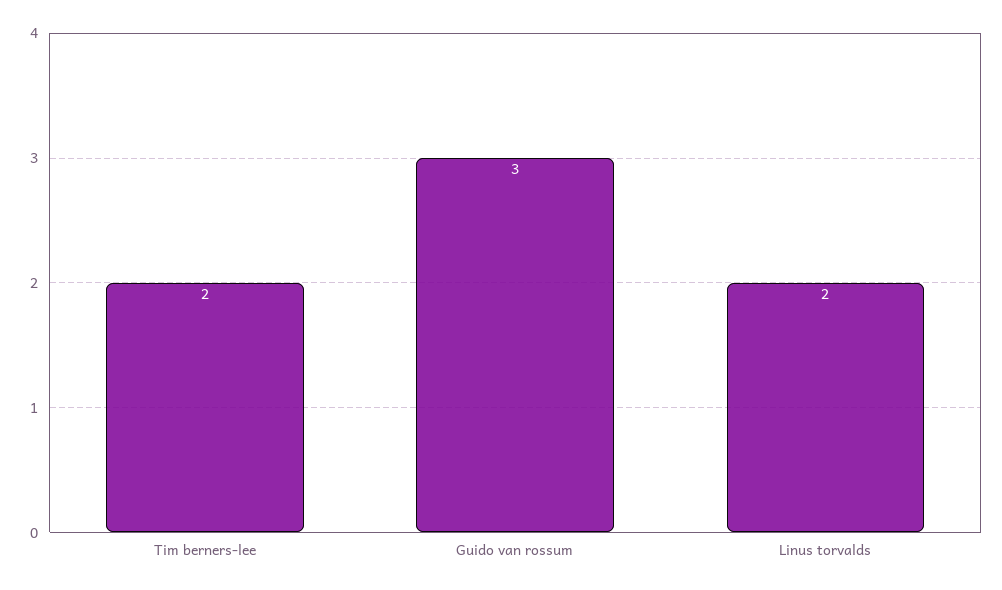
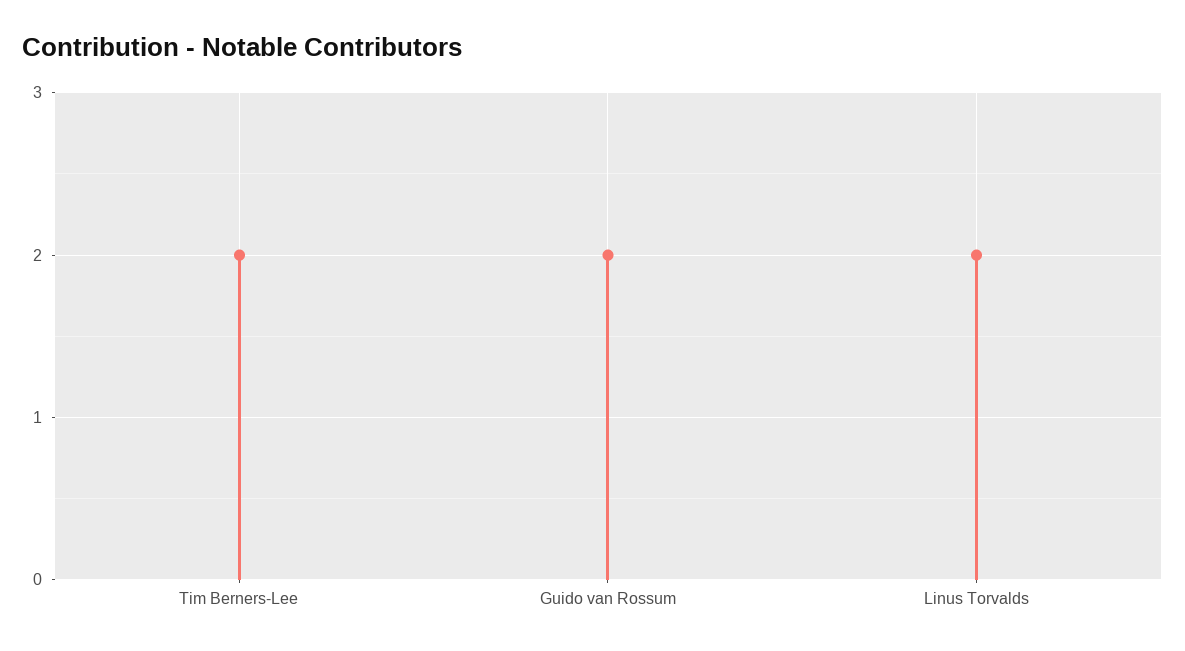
  {
    "Tim berners-lee": 2,
-   "Guido van rossum": 3,
+   "Guido van rossum": 2,
    "Linus torvalds": 2
  }

